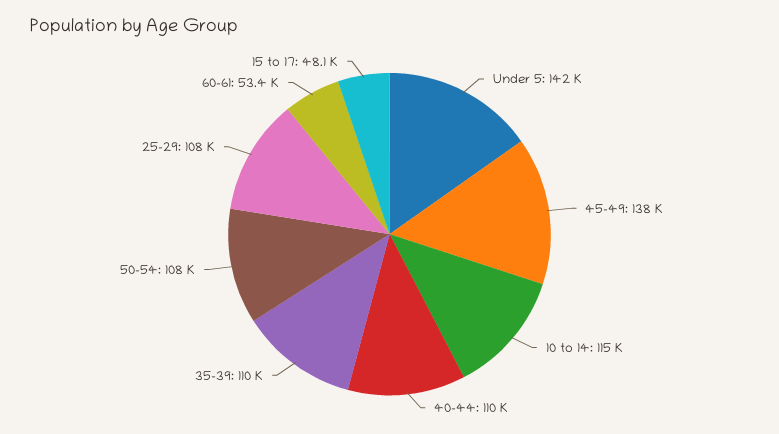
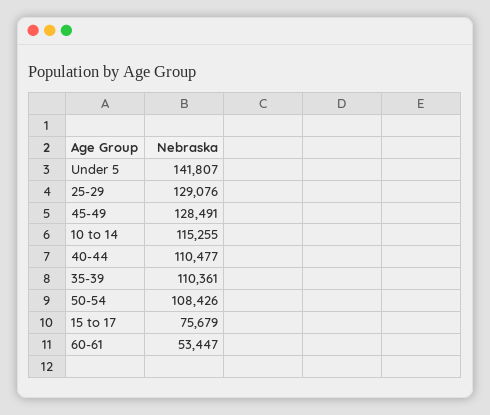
  {
    "Under 5": 141807,
-   "45-49": 138000,
+   "45-49": 128491,
    "10 to 14": 115255,
    "40-44": 110477,
    "35-39": 110361,
    "50-54": 108426,
-   "25-29": 108000,
+   "25-29": 129076,
    "60-61": 53447,
-   "15 to 17": 48100
+   "15 to 17": 75679
  }

